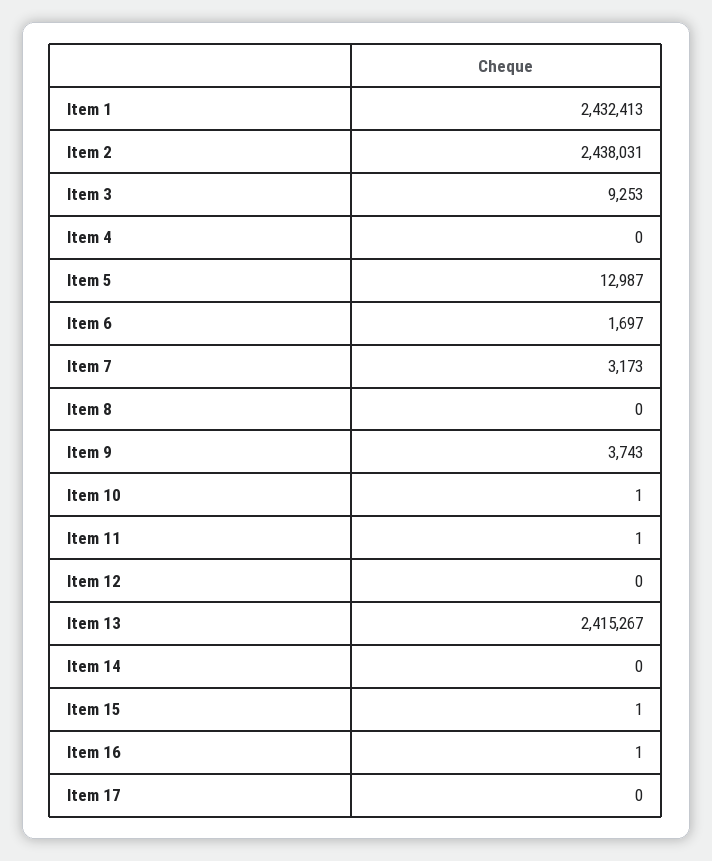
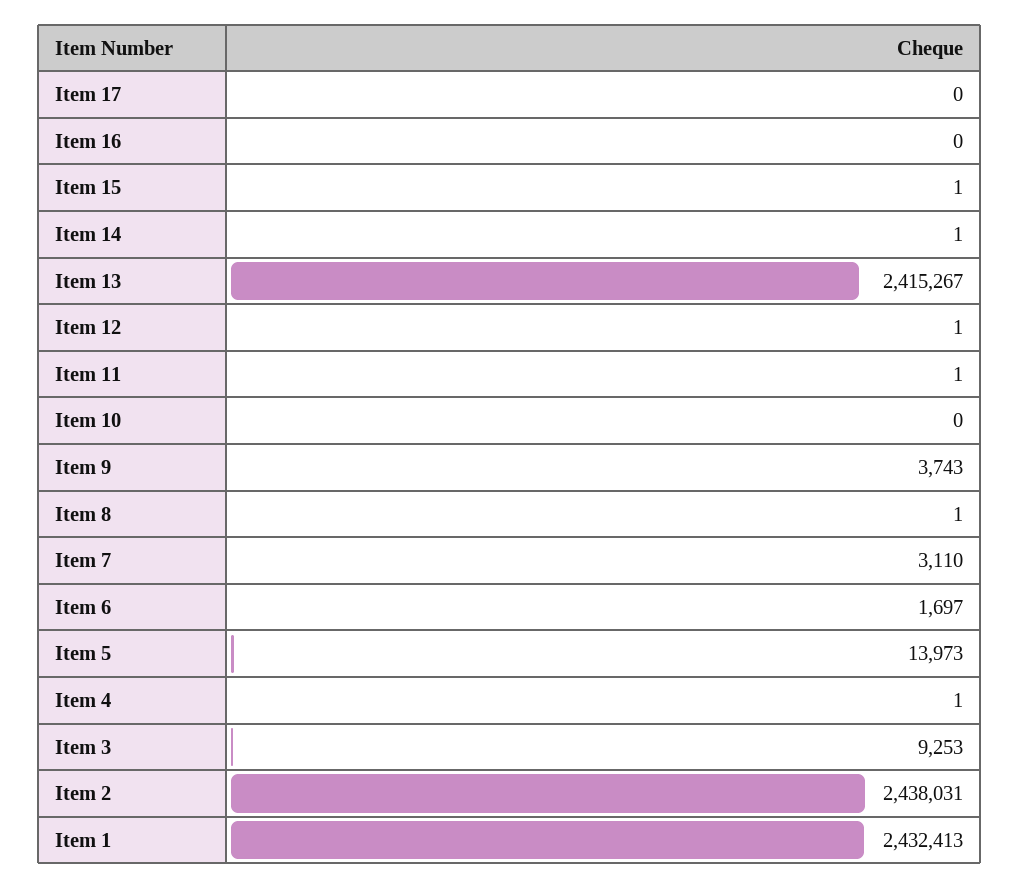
  {
    "Item 1": 2432413,
    "Item 2": 2438031,
    "Item 3": 9253,
-   "Item 4": 0,
+   "Item 4": 1,
-   "Item 5": 12987,
+   "Item 5": 13973,
    "Item 6": 1697,
-   "Item 7": 3173,
+   "Item 7": 3110,
-   "Item 8": 0,
+   "Item 8": 1,
    "Item 9": 3743,
-   "Item 10": 1,
+   "Item 10": 0,
    "Item 11": 1,
-   "Item 12": 0,
+   "Item 12": 1,
    "Item 13": 2415267,
-   "Item 14": 0,
+   "Item 14": 1,
    "Item 15": 1,
-   "Item 16": 1,
+   "Item 16": 0,
    "Item 17": 0
  }

